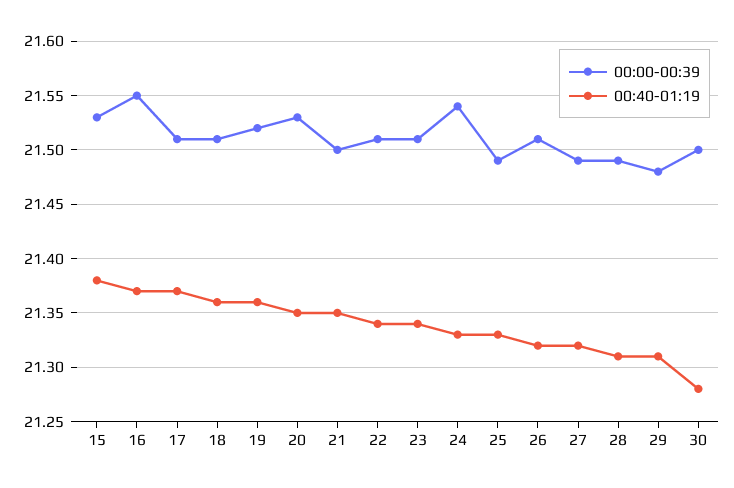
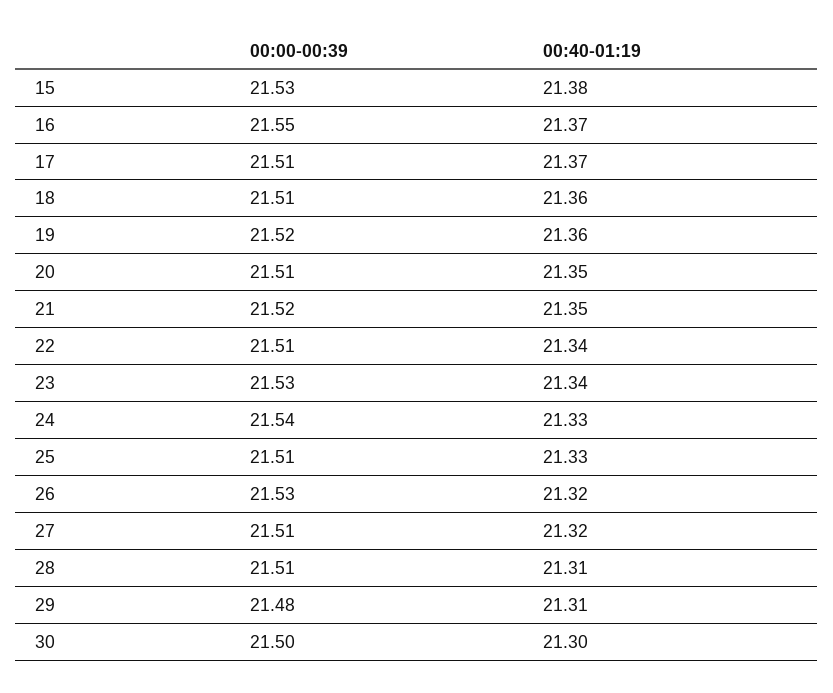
  {
    "00:00-00:39": {
      "15": 21.53,
      "16": 21.55,
      "17": 21.51,
      "18": 21.51,
      "19": 21.52,
-     "20": 21.53,
+     "20": 21.51,
-     "21": 21.5,
+     "21": 21.52,
      "22": 21.51,
-     "23": 21.51,
+     "23": 21.53,
      "24": 21.54,
-     "25": 21.49,
+     "25": 21.51,
-     "26": 21.51,
+     "26": 21.53,
-     "27": 21.49,
+     "27": 21.51,
-     "28": 21.49,
+     "28": 21.51,
      "29": 21.48,
      "30": 21.5
    },
    "00:40-01:19": {
      "15": 21.38,
      "16": 21.37,
      "17": 21.37,
      "18": 21.36,
      "19": 21.36,
      "20": 21.35,
      "21": 21.35,
      "22": 21.34,
      "23": 21.34,
      "24": 21.33,
      "25": 21.33,
      "26": 21.32,
      "27": 21.32,
      "28": 21.31,
      "29": 21.31,
-     "30": 21.28
+     "30": 21.3
    }
  }

